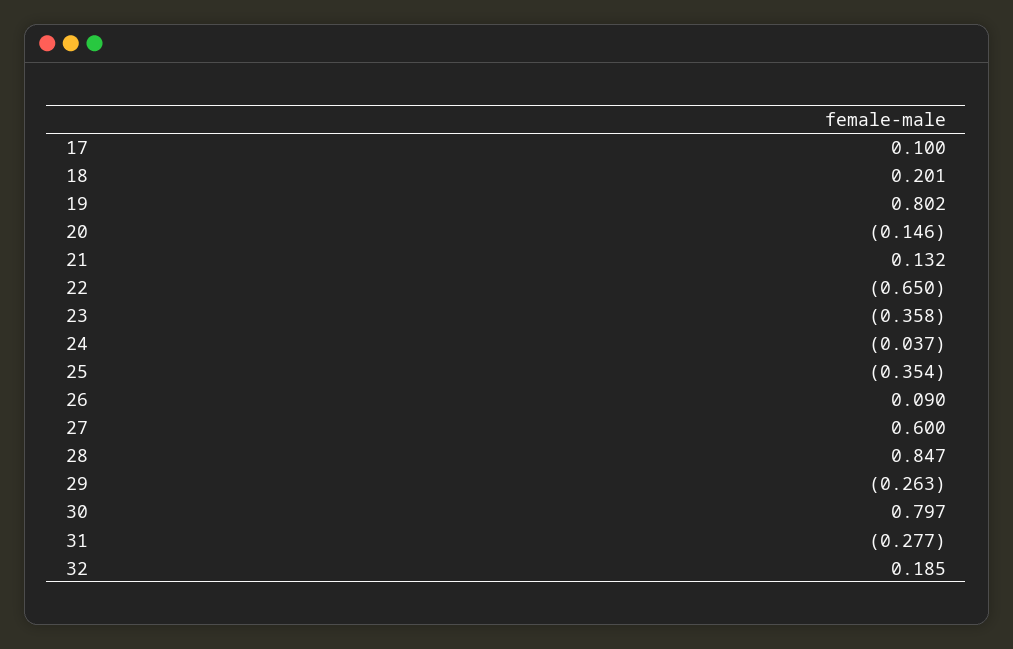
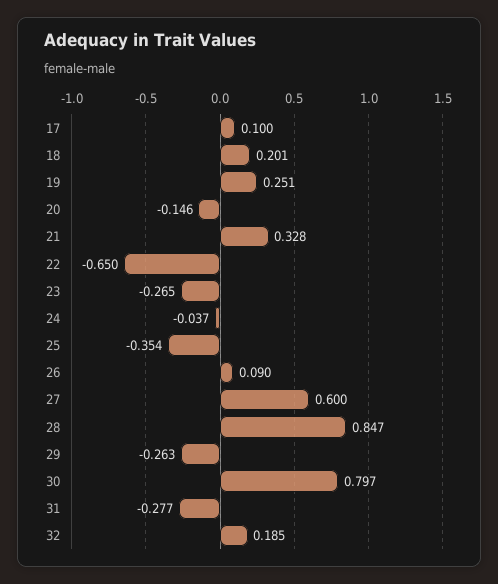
  {
    "17": 0.1,
    "18": 0.201,
-   "19": 0.802,
+   "19": 0.251,
    "20": -0.146,
-   "21": 0.132,
+   "21": 0.328,
    "22": -0.65,
-   "23": -0.358,
+   "23": -0.265,
    "24": -0.037,
    "25": -0.354,
    "26": 0.09,
    "27": 0.6,
    "28": 0.847,
    "29": -0.263,
    "30": 0.797,
    "31": -0.277,
    "32": 0.185
  }

